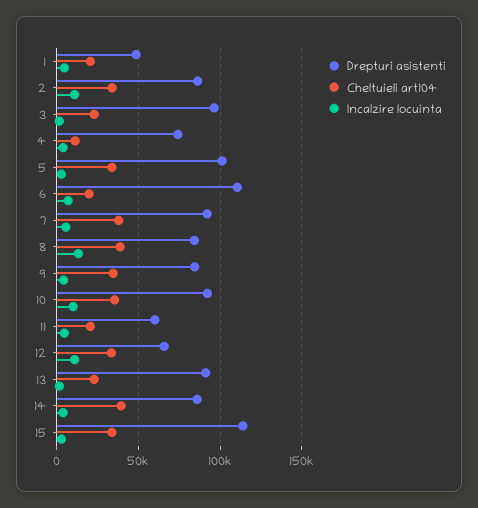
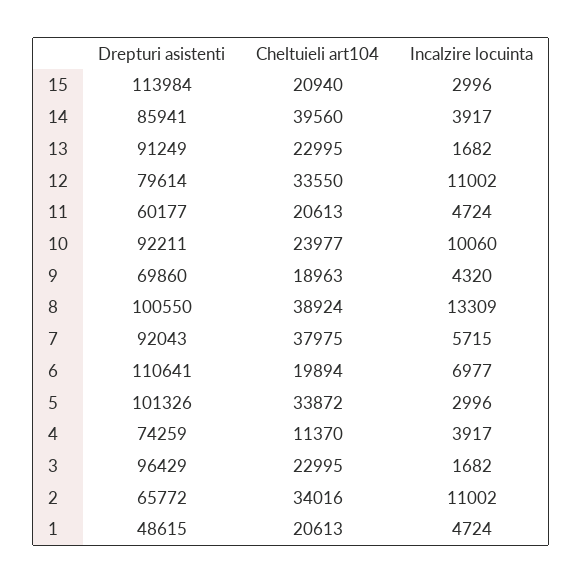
  {
    "Drepturi asistenti": {
      "1": 48615,
-     "2": 85000,
+     "2": 65772,
      "3": 96429,
      "4": 74259,
      "5": 101326,
      "6": 110641,
      "7": 92043,
-     "8": 85000,
+     "8": 100550,
-     "9": 85000,
+     "9": 69860,
      "10": 92211,
      "11": 60177,
-     "12": 65000,
+     "12": 79614,
      "13": 91249,
      "14": 85941,
      "15": 113984
    },
    "Cheltuieli art104": {
      "1": 20613,
      "2": 34016,
      "3": 22995,
      "4": 11370,
      "5": 33872,
      "6": 19894,
      "7": 37975,
      "8": 38924,
-     "9": 35000,
+     "9": 18963,
-     "10": 35000,
+     "10": 23977,
      "11": 20613,
      "12": 33550,
      "13": 22995,
      "14": 39560,
-     "15": 35000
+     "15": 20940
    },
    "Incalzire locuinta": {
      "1": 4724,
      "2": 11002,
      "3": 1682,
      "4": 3917,
      "5": 2996,
      "6": 6977,
      "7": 5715,
      "8": 13309,
      "9": 4320,
      "10": 10060,
      "11": 4724,
      "12": 11002,
      "13": 1682,
      "14": 3917,
      "15": 2996
    }
  }

